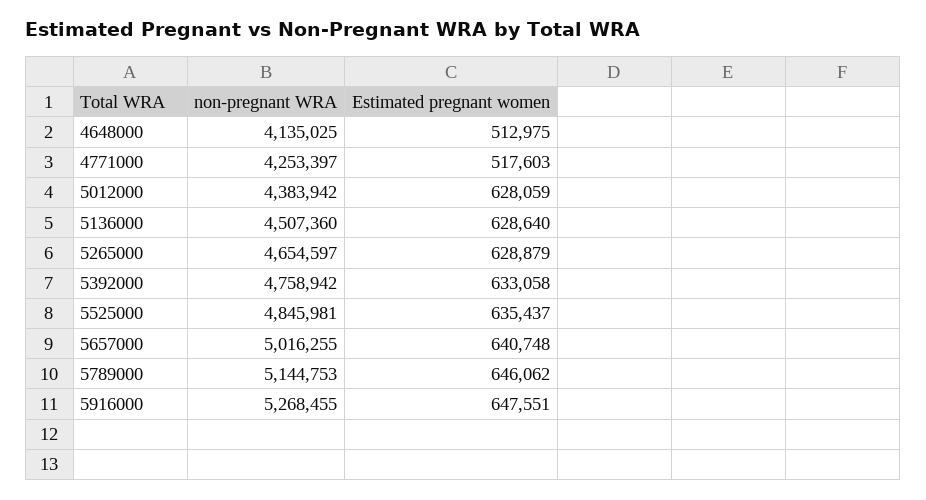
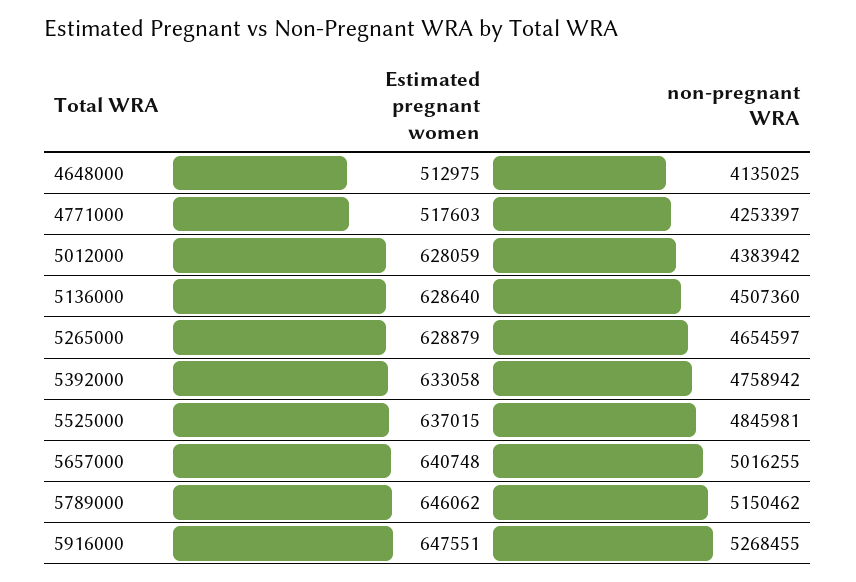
  {
    "non-pregnant WRA": {
      "4648000": 4135025,
      "4771000": 4253397,
      "5012000": 4383942,
      "5136000": 4507360,
      "5265000": 4654597,
      "5392000": 4758942,
      "5525000": 4845981,
      "5657000": 5016255,
-     "5789000": 5144753,
+     "5789000": 5150462,
      "5916000": 5268455
    },
    "Estimated pregnant women": {
      "4648000": 512975,
      "4771000": 517603,
      "5012000": 628059,
      "5136000": 628640,
      "5265000": 628879,
      "5392000": 633058,
-     "5525000": 635437,
+     "5525000": 637015,
      "5657000": 640748,
      "5789000": 646062,
      "5916000": 647551
    }
  }

